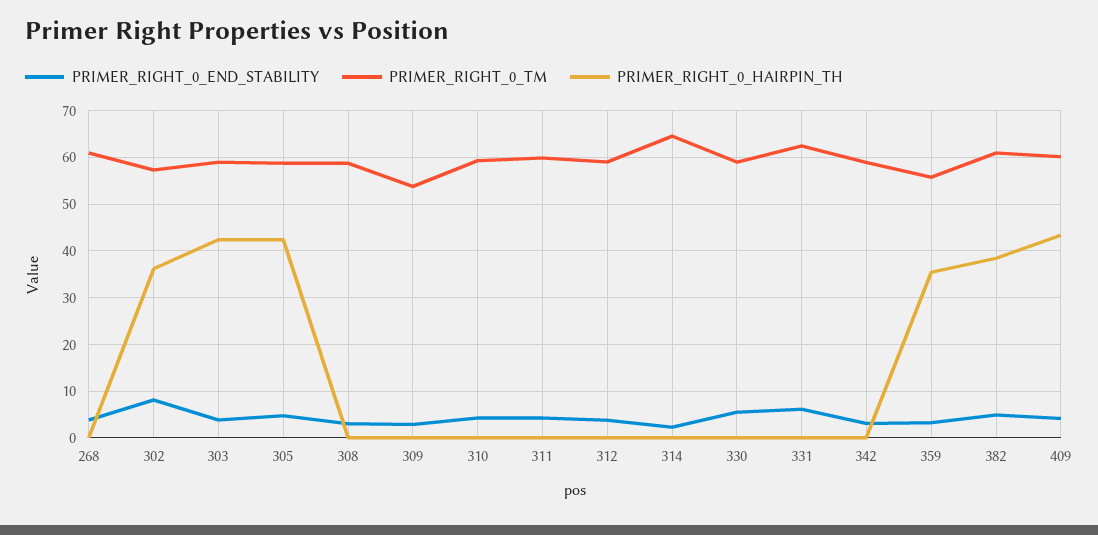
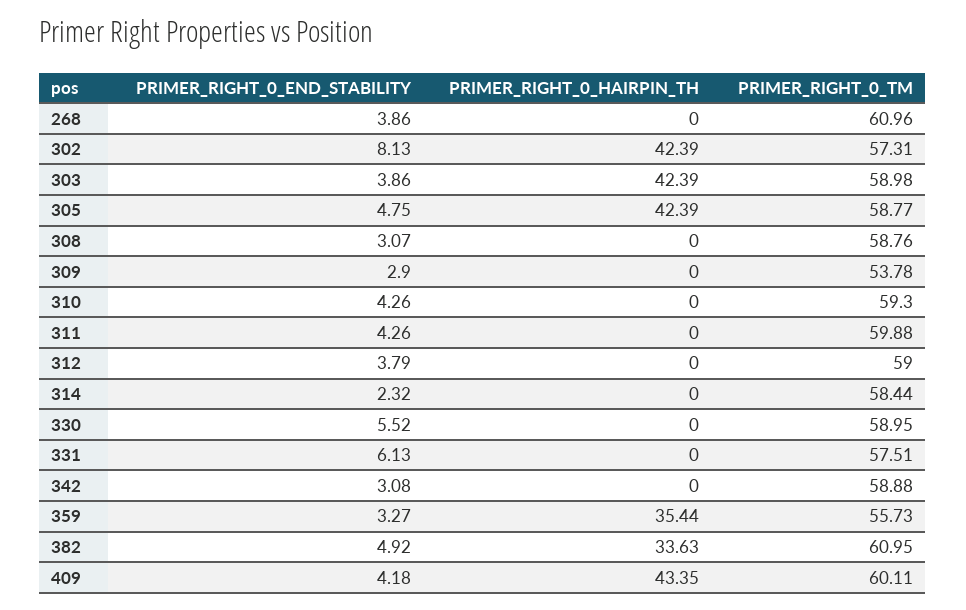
  {
    "PRIMER_RIGHT_0_END_STABILITY": {
      "268": 3.86,
      "302": 8.13,
      "303": 3.86,
      "305": 4.75,
      "308": 3.07,
      "309": 2.9,
      "310": 4.26,
      "311": 4.26,
      "312": 3.79,
      "314": 2.32,
      "330": 5.52,
      "331": 6.13,
      "342": 3.08,
      "359": 3.27,
      "382": 4.92,
      "409": 4.18
    },
    "PRIMER_RIGHT_0_TM": {
      "268": 60.96,
      "302": 57.31,
      "303": 58.98,
      "305": 58.77,
      "308": 58.76,
      "309": 53.78,
      "310": 59.3,
      "311": 59.88,
      "312": 59,
-     "314": 64,
+     "314": 58.44,
      "330": 58.95,
-     "331": 62,
+     "331": 57.51,
      "342": 58.88,
      "359": 55.73,
      "382": 60.95,
      "409": 60.11
    },
    "PRIMER_RIGHT_0_HAIRPIN_TH": {
      "268": 0,
-     "302": 36,
+     "302": 42.39,
      "303": 42.39,
      "305": 42.39,
      "308": 0,
      "309": 0,
      "310": 0,
      "311": 0,
      "312": 0,
      "314": 0,
      "330": 0,
      "331": 0,
      "342": 0,
      "359": 35.44,
-     "382": 38,
+     "382": 33.63,
      "409": 43.35
    }
  }

